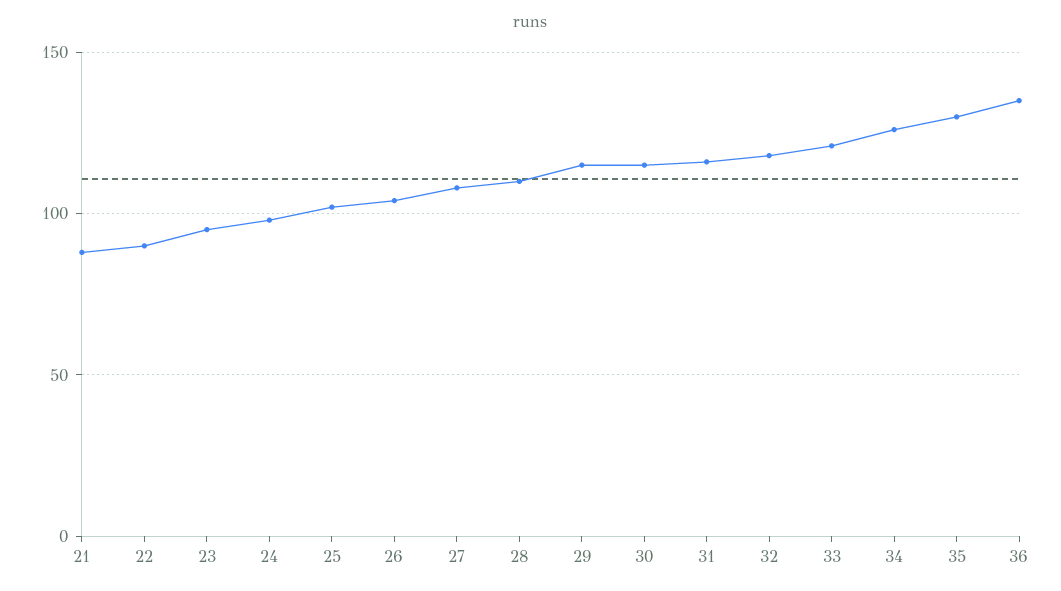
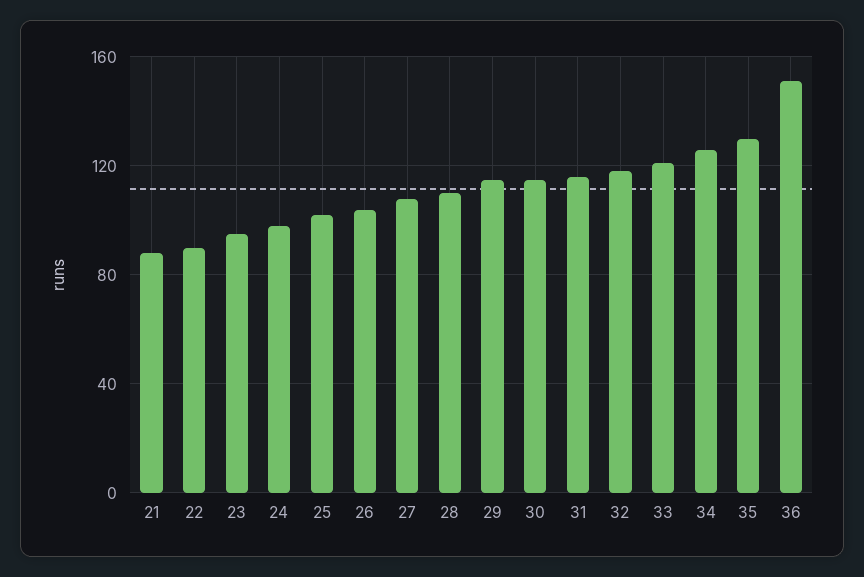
  {
    "21": 90,
    "22": 90,
    "23": 95,
    "24": 100,
    "25": 100,
    "26": 105,
    "27": 110,
    "28": 110,
    "29": 115,
    "30": 115,
    "31": 115,
    "32": 120,
    "33": 120,
    "34": 125,
    "35": 130,
-   "36": 135
+   "36": 150
  }

